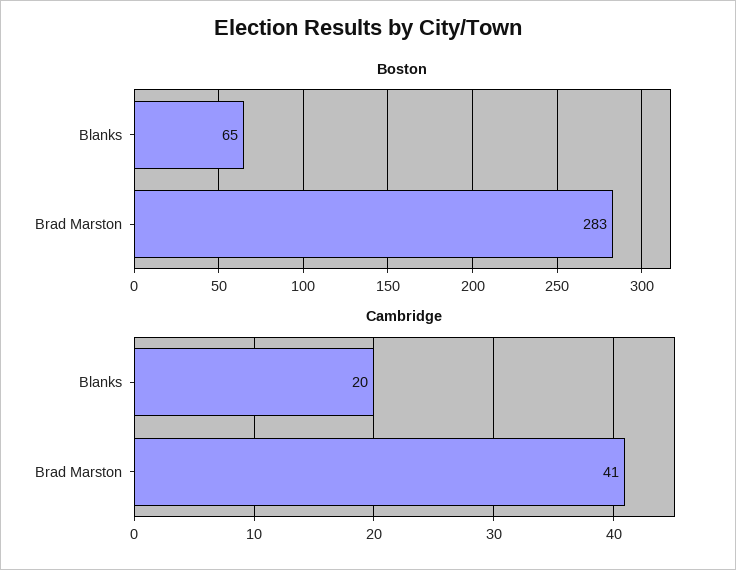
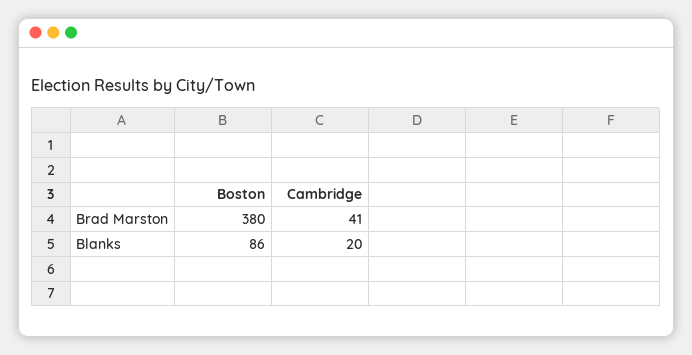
  {
    "Boston": {
-     "Blanks": 65,
+     "Blanks": 86,
-     "Brad Marston": 283
+     "Brad Marston": 380
    },
    "Cambridge": {
      "Blanks": 20,
      "Brad Marston": 41
    }
  }

